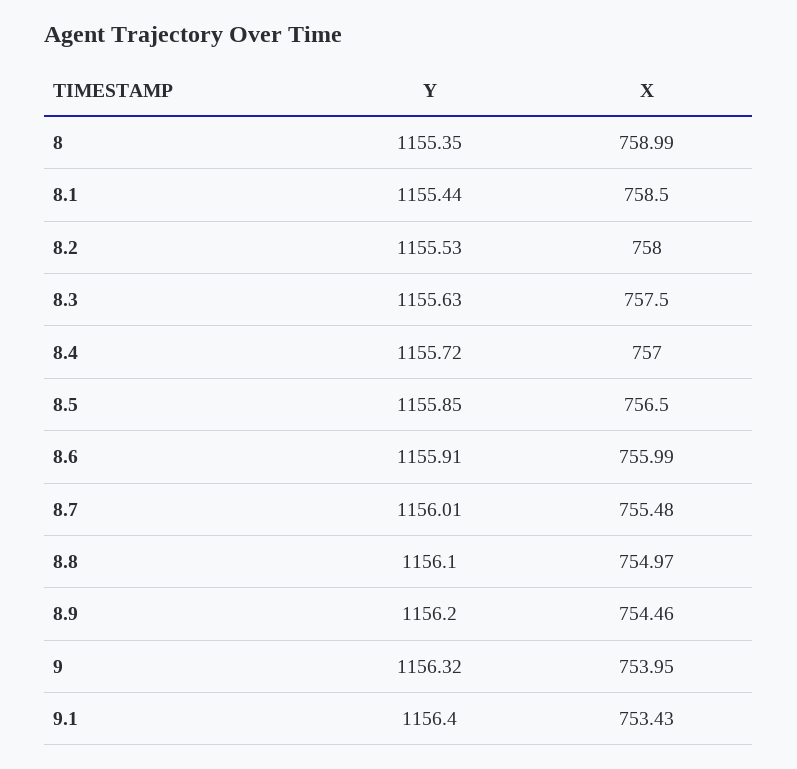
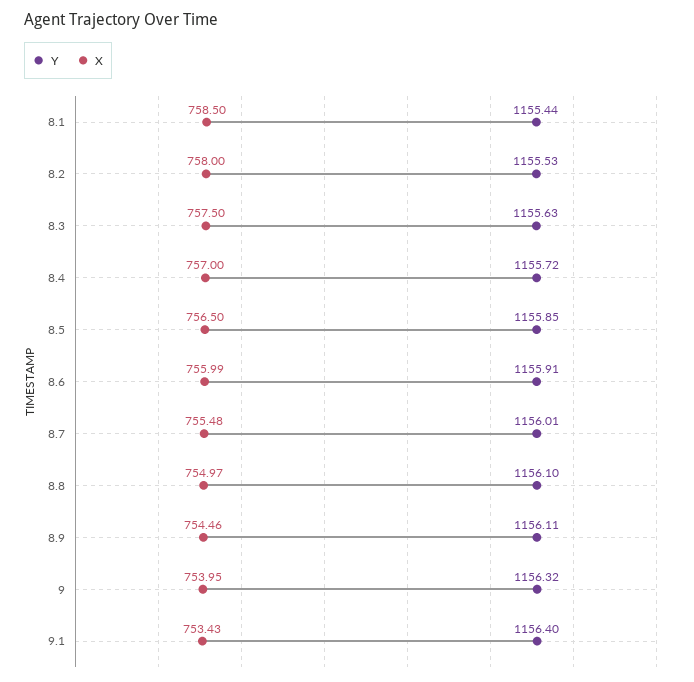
  {
    "Y": {
-     "8": 1155.35,
      "8.1": 1155.44,
      "8.2": 1155.53,
      "8.3": 1155.63,
      "8.4": 1155.72,
      "8.5": 1155.85,
      "8.6": 1155.91,
      "8.7": 1156.01,
      "8.8": 1156.1,
-     "8.9": 1156.2,
+     "8.9": 1156.11,
      "9": 1156.32,
      "9.1": 1156.4
    },
    "X": {
-     "8": 758.99,
      "8.1": 758.5,
      "8.2": 758,
      "8.3": 757.5,
      "8.4": 757,
      "8.5": 756.5,
      "8.6": 755.99,
      "8.7": 755.48,
      "8.8": 754.97,
      "8.9": 754.46,
      "9": 753.95,
      "9.1": 753.43
    }
  }

